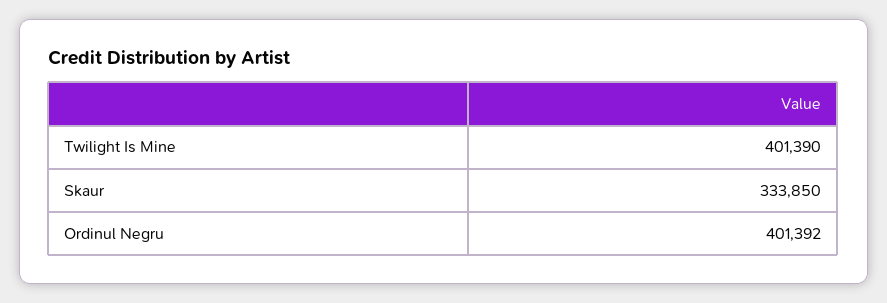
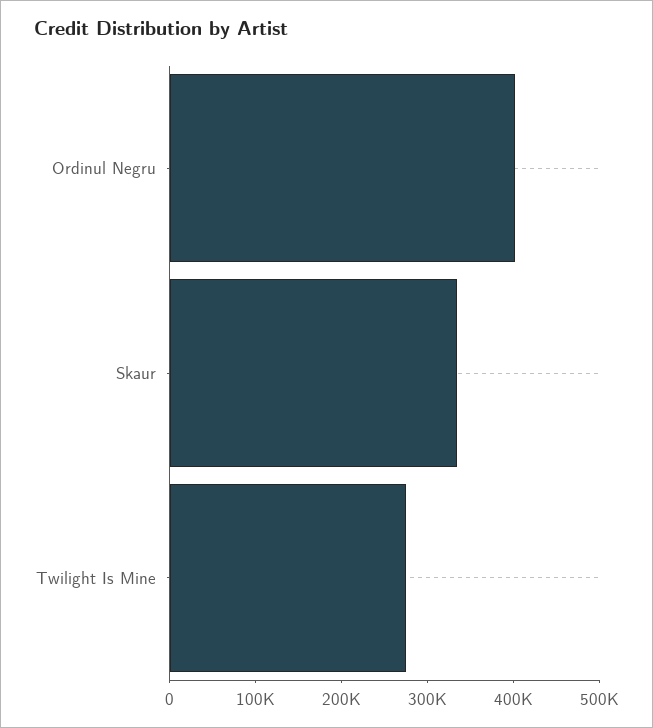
  {
-   "Twilight Is Mine": 401390,
+   "Twilight Is Mine": 280000,
    "Skaur": 333850,
    "Ordinul Negru": 401392
  }

